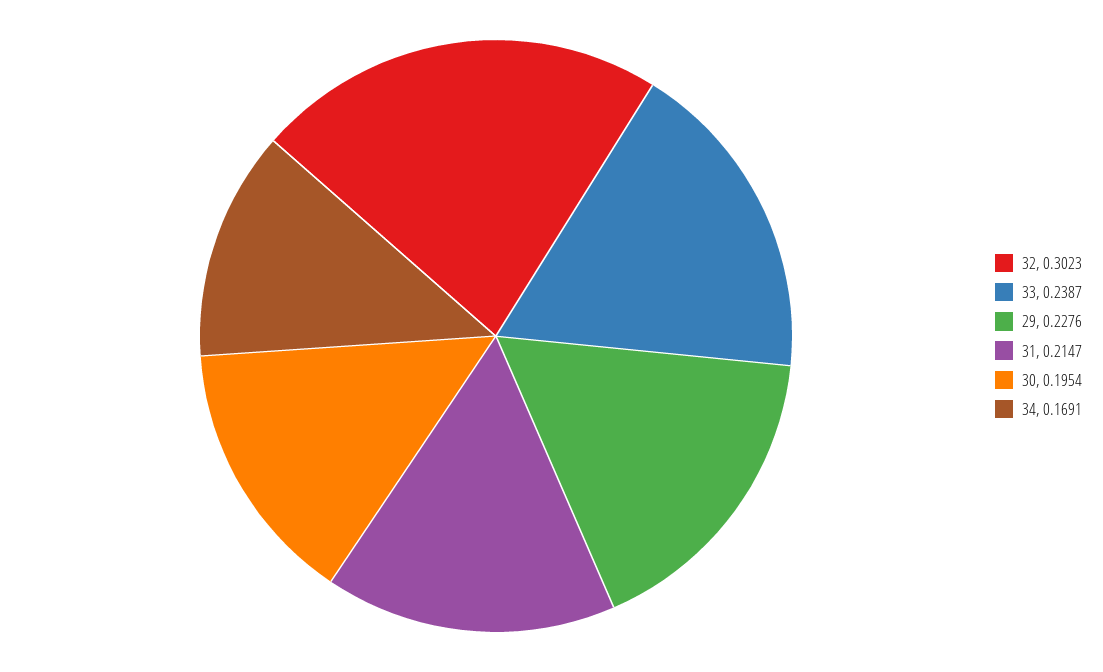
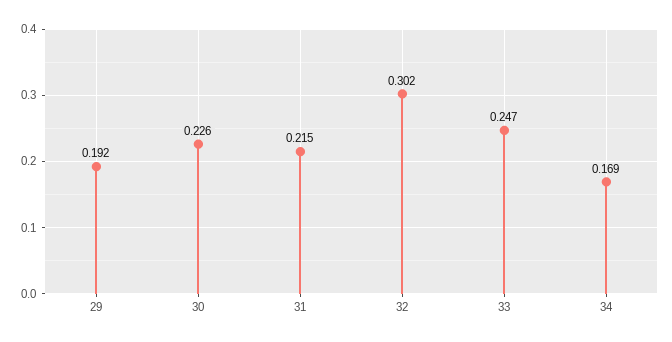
  {
    "32": 0.3023,
-   "33": 0.2387,
+   "33": 0.247,
-   "29": 0.2276,
+   "29": 0.192,
    "31": 0.2147,
-   "30": 0.1954,
+   "30": 0.226,
    "34": 0.1691
  }

